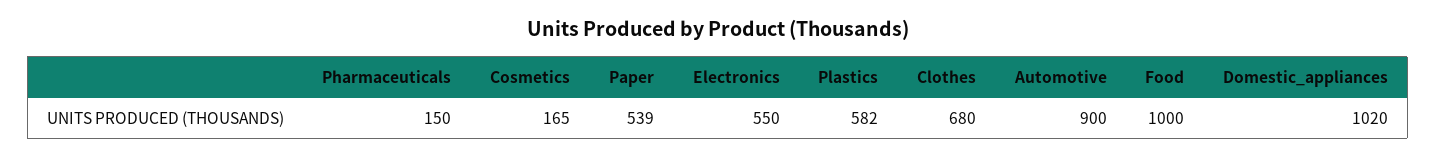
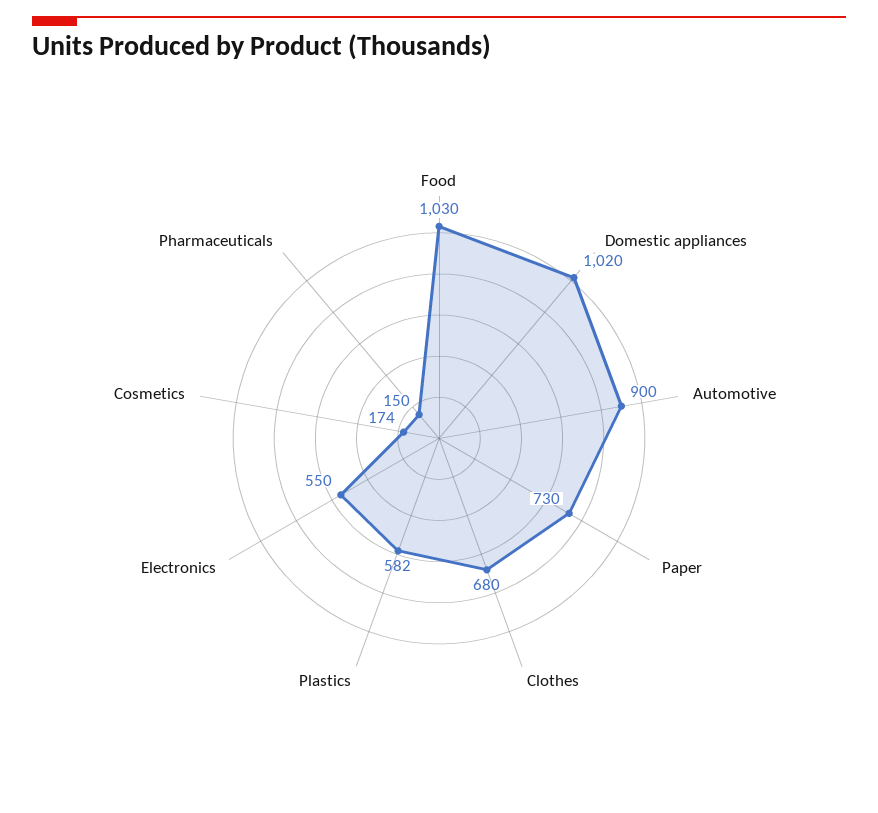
  {
    "Pharmaceuticals": 150,
-   "Cosmetics": 165,
+   "Cosmetics": 174,
-   "Paper": 539,
+   "Paper": 730,
    "Electronics": 550,
    "Plastics": 582,
    "Clothes": 680,
    "Automotive": 900,
-   "Food": 1000,
+   "Food": 1030,
    "Domestic_appliances": 1020
  }

